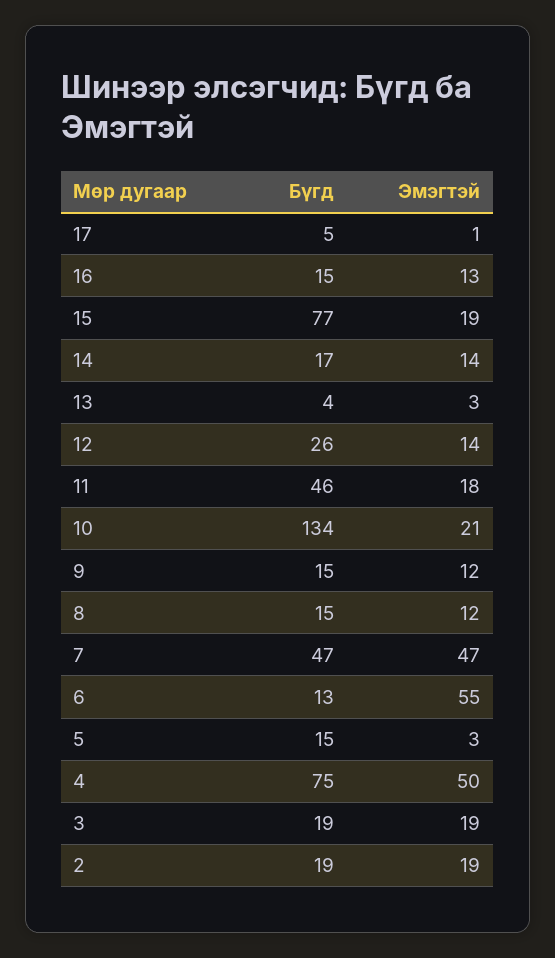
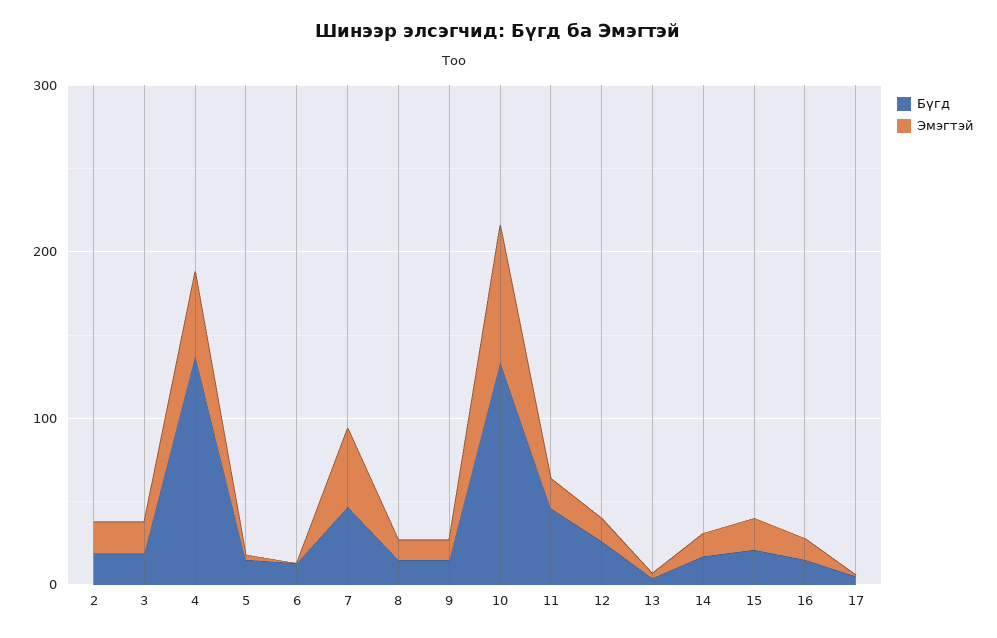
  {
    "Бүгд": {
      "17": 5,
      "16": 15,
-     "15": 77,
+     "15": 20,
      "14": 17,
      "13": 4,
      "12": 26,
      "11": 46,
      "10": 134,
      "9": 15,
      "8": 15,
      "7": 47,
      "6": 13,
      "5": 15,
-     "4": 75,
+     "4": 140,
      "3": 19,
      "2": 19
    },
    "Эмэгтэй": {
      "17": 1,
      "16": 13,
      "15": 19,
      "14": 14,
      "13": 3,
      "12": 14,
      "11": 18,
-     "10": 21,
+     "10": 80,
      "9": 12,
      "8": 12,
      "7": 47,
-     "6": 55,
+     "6": 0,
      "5": 3,
      "4": 50,
      "3": 19,
      "2": 19
    }
  }

